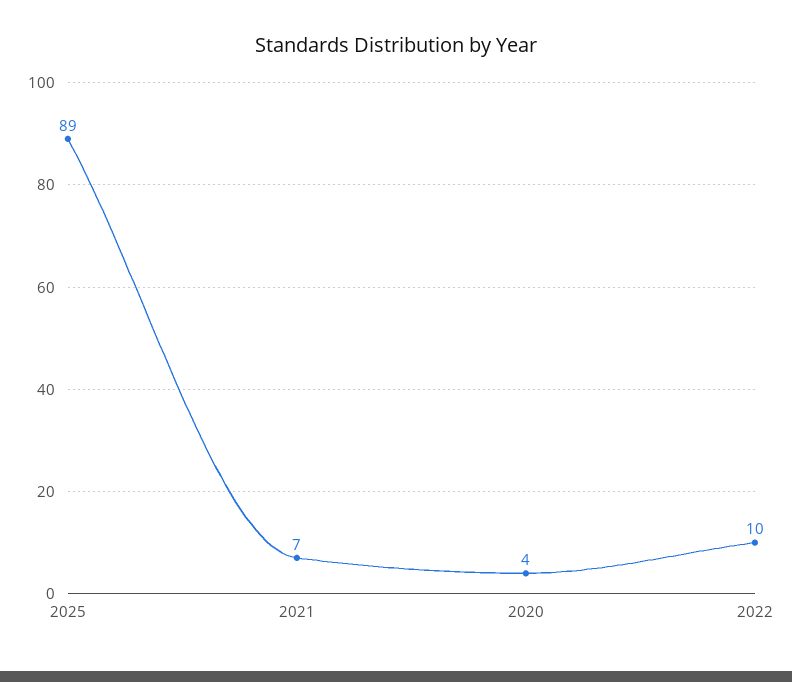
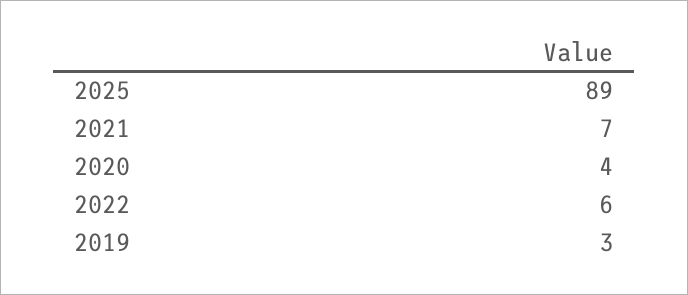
  {
    "2025": 89,
    "2021": 7,
    "2020": 4,
-   "2022": 10
+   "2022": 6,
+   "2019": 3
  }

